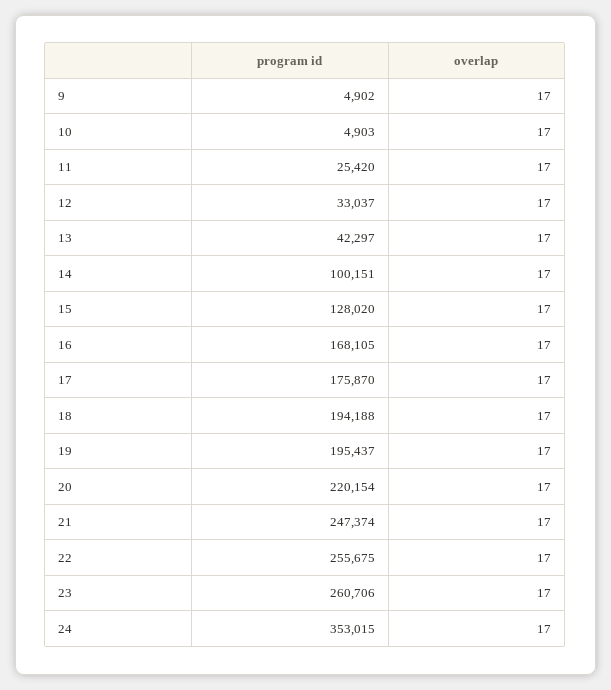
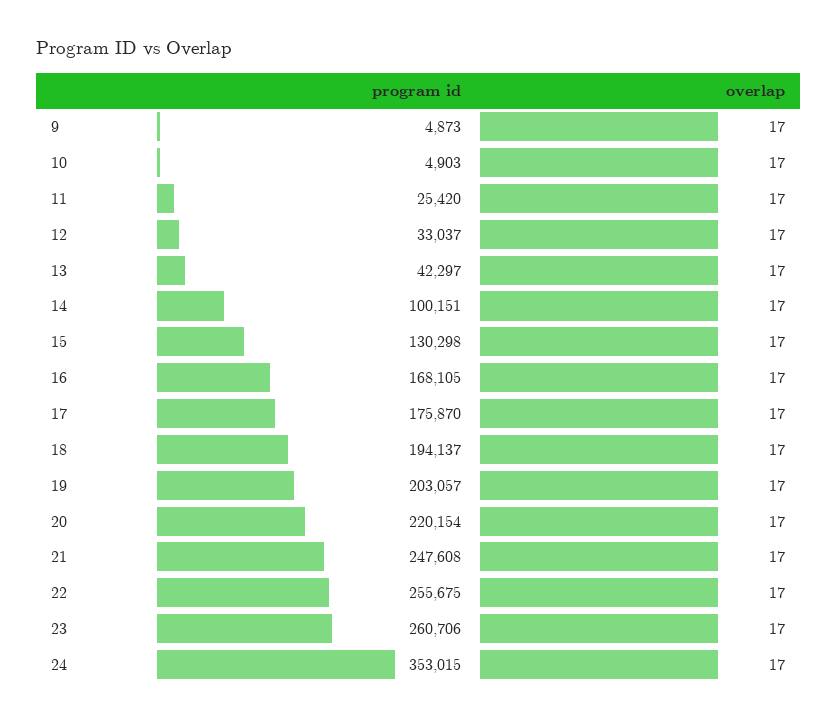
  {
    "program id": {
-     "9": 4902,
+     "9": 4873,
      "10": 4903,
      "11": 25420,
      "12": 33037,
      "13": 42297,
      "14": 100151,
-     "15": 128020,
+     "15": 130298,
      "16": 168105,
      "17": 175870,
-     "18": 194188,
+     "18": 194137,
-     "19": 195437,
+     "19": 203057,
      "20": 220154,
-     "21": 247374,
+     "21": 247608,
      "22": 255675,
      "23": 260706,
      "24": 353015
    },
    "overlap": {
      "9": 17,
      "10": 17,
      "11": 17,
      "12": 17,
      "13": 17,
      "14": 17,
      "15": 17,
      "16": 17,
      "17": 17,
      "18": 17,
      "19": 17,
      "20": 17,
      "21": 17,
      "22": 17,
      "23": 17,
      "24": 17
    }
  }

